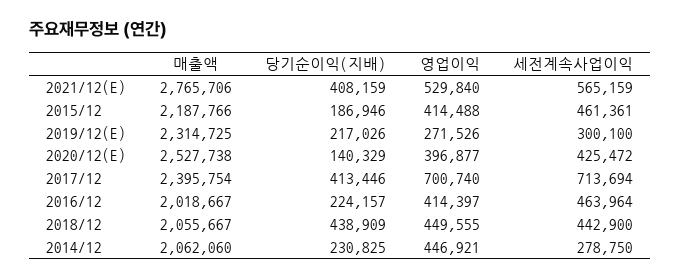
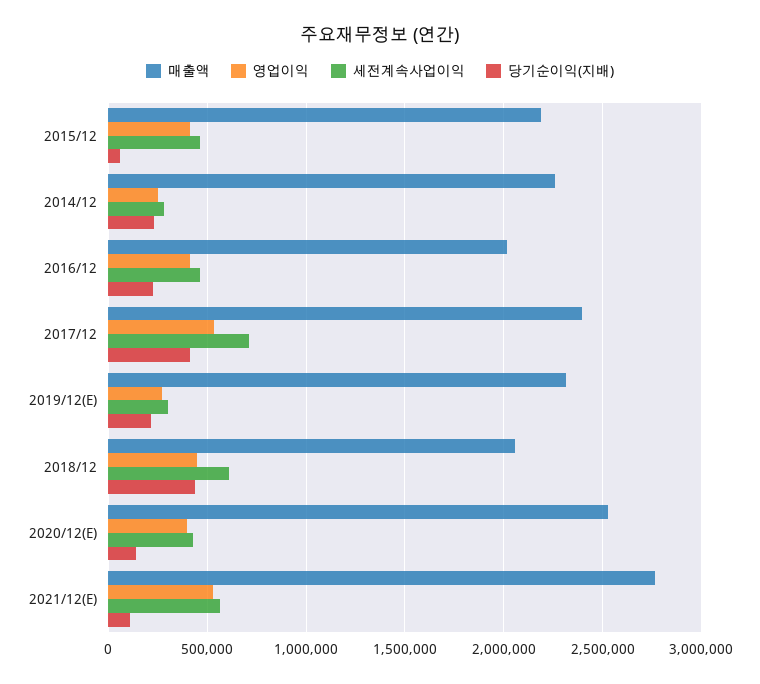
  {
    "매출액": {
      "2021/12(E)": 2765706,
      "2015/12": 2187766,
      "2019/12(E)": 2314725,
      "2020/12(E)": 2527738,
      "2017/12": 2395754,
      "2016/12": 2018667,
      "2018/12": 2055667,
-     "2014/12": 2062060
+     "2014/12": 2250000
    },
    "당기순이익(지배)": {
-     "2021/12(E)": 408159,
+     "2021/12(E)": 100000,
-     "2015/12": 186946,
+     "2015/12": 50000,
      "2019/12(E)": 217026,
      "2020/12(E)": 140329,
      "2017/12": 413446,
      "2016/12": 224157,
      "2018/12": 438909,
      "2014/12": 230825
    },
    "영업이익": {
      "2021/12(E)": 529840,
      "2015/12": 414488,
      "2019/12(E)": 271526,
      "2020/12(E)": 396877,
-     "2017/12": 700740,
+     "2017/12": 550000,
      "2016/12": 414397,
      "2018/12": 449555,
-     "2014/12": 446921
+     "2014/12": 250000
    },
    "세전계속사업이익": {
      "2021/12(E)": 565159,
      "2015/12": 461361,
      "2019/12(E)": 300100,
      "2020/12(E)": 425472,
      "2017/12": 713694,
      "2016/12": 463964,
-     "2018/12": 442900,
+     "2018/12": 600000,
      "2014/12": 278750
    }
  }

